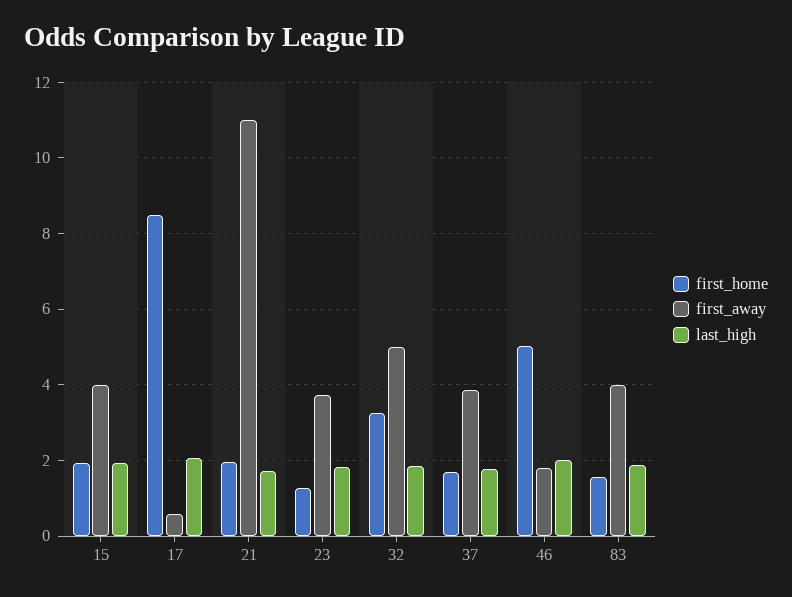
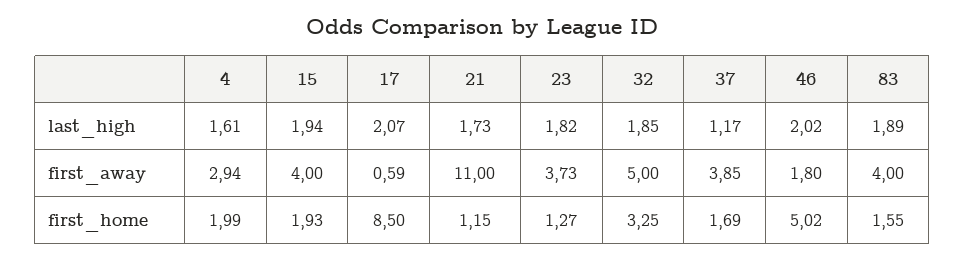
  {
    "first_home": {
      "15": 1.93,
      "17": 8.5,
-     "21": 2,
+     "21": 1.15,
      "23": 1.27,
      "32": 3.25,
      "37": 1.69,
      "46": 5.02,
-     "83": 1.55
+     "83": 1.55,
+     "4": 1.99
    },
    "first_away": {
      "15": 4,
      "17": 0.59,
      "21": 11,
      "23": 3.73,
      "32": 5,
      "37": 3.85,
      "46": 1.8,
-     "83": 4
+     "83": 4,
+     "4": 2.94
    },
    "last_high": {
      "15": 1.94,
      "17": 2.07,
      "21": 1.73,
      "23": 1.82,
      "32": 1.85,
-     "37": 1.8,
+     "37": 1.17,
      "46": 2.02,
-     "83": 1.89
+     "83": 1.89,
+     "4": 1.61
    }
  }

